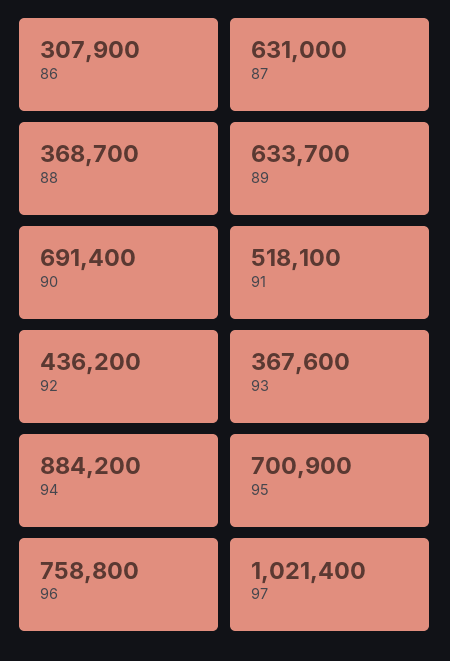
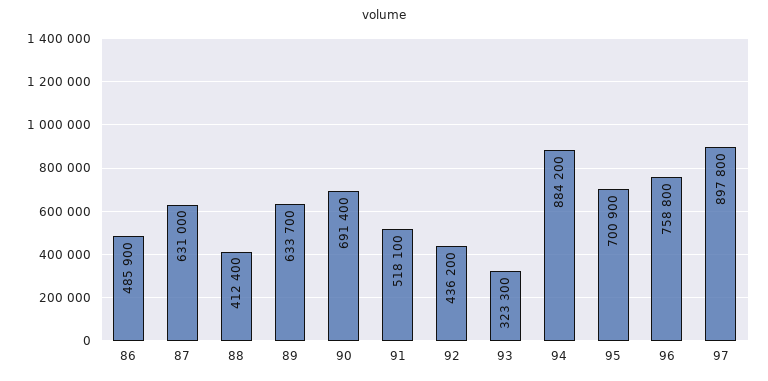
  {
-   "86": 307900,
+   "86": 485900,
    "87": 631000,
-   "88": 368700,
+   "88": 412400,
    "89": 633700,
    "90": 691400,
    "91": 518100,
    "92": 436200,
-   "93": 367600,
+   "93": 323300,
    "94": 884200,
    "95": 700900,
    "96": 758800,
-   "97": 1021400
+   "97": 897800
  }

